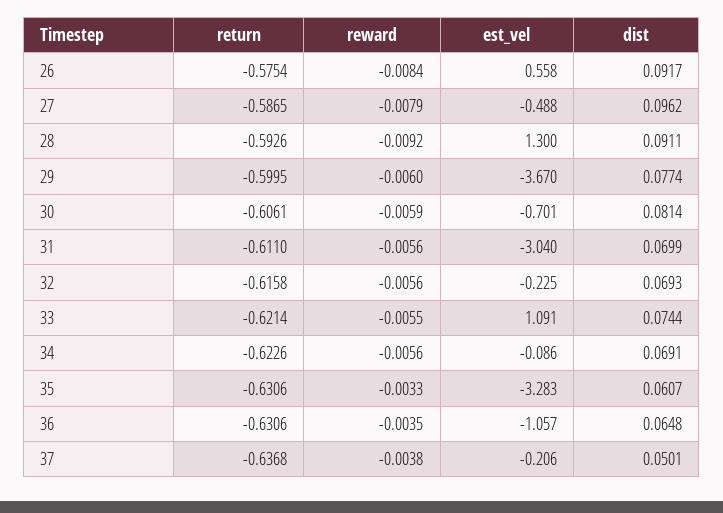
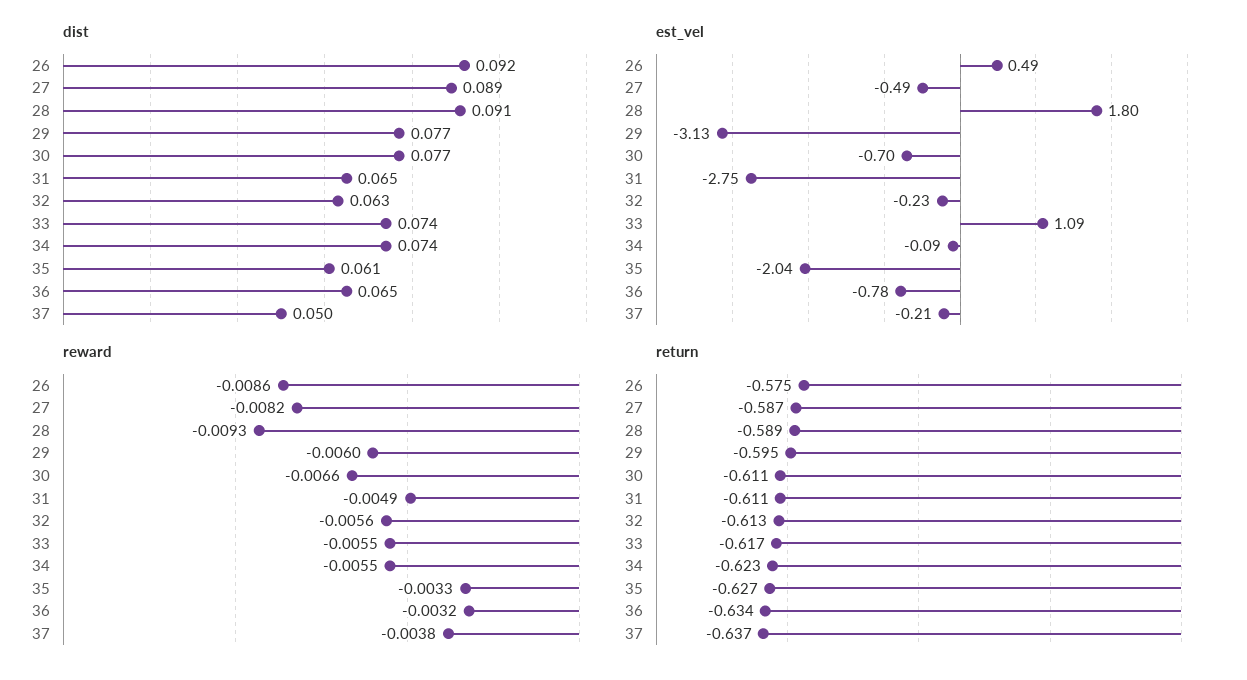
  {
    "return": {
      "26": -0.5754,
      "27": -0.5865,
-     "28": -0.5926,
+     "28": -0.589,
-     "29": -0.5995,
+     "29": -0.595,
-     "30": -0.6061,
+     "30": -0.611,
      "31": -0.611,
-     "32": -0.6158,
+     "32": -0.613,
-     "33": -0.6214,
+     "33": -0.617,
      "34": -0.6226,
-     "35": -0.6306,
+     "35": -0.627,
-     "36": -0.6306,
+     "36": -0.634,
      "37": -0.6368
    },
    "reward": {
-     "26": -0.0084,
+     "26": -0.0086,
-     "27": -0.0079,
+     "27": -0.0082,
-     "28": -0.0092,
+     "28": -0.0093,
      "29": -0.006,
-     "30": -0.0059,
+     "30": -0.0066,
-     "31": -0.0056,
+     "31": -0.0049,
      "32": -0.0056,
      "33": -0.0055,
-     "34": -0.0056,
+     "34": -0.0055,
      "35": -0.0033,
-     "36": -0.0035,
+     "36": -0.0032,
      "37": -0.0038
    },
    "est_vel": {
-     "26": 0.558,
+     "26": 0.49,
      "27": -0.488,
-     "28": 1.3,
+     "28": 1.8,
-     "29": -3.67,
+     "29": -3.13,
      "30": -0.701,
-     "31": -3.04,
+     "31": -2.75,
      "32": -0.225,
      "33": 1.091,
      "34": -0.086,
-     "35": -3.283,
+     "35": -2.04,
-     "36": -1.057,
+     "36": -0.78,
      "37": -0.206
    },
    "dist": {
      "26": 0.0917,
-     "27": 0.0962,
+     "27": 0.089,
      "28": 0.0911,
      "29": 0.0774,
-     "30": 0.0814,
+     "30": 0.077,
-     "31": 0.0699,
+     "31": 0.065,
-     "32": 0.0693,
+     "32": 0.063,
      "33": 0.0744,
-     "34": 0.0691,
+     "34": 0.074,
      "35": 0.0607,
      "36": 0.0648,
      "37": 0.0501
    }
  }

